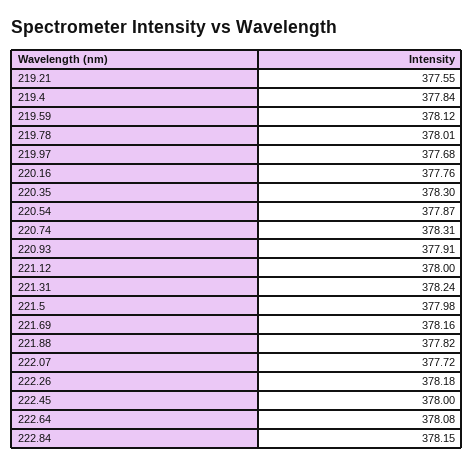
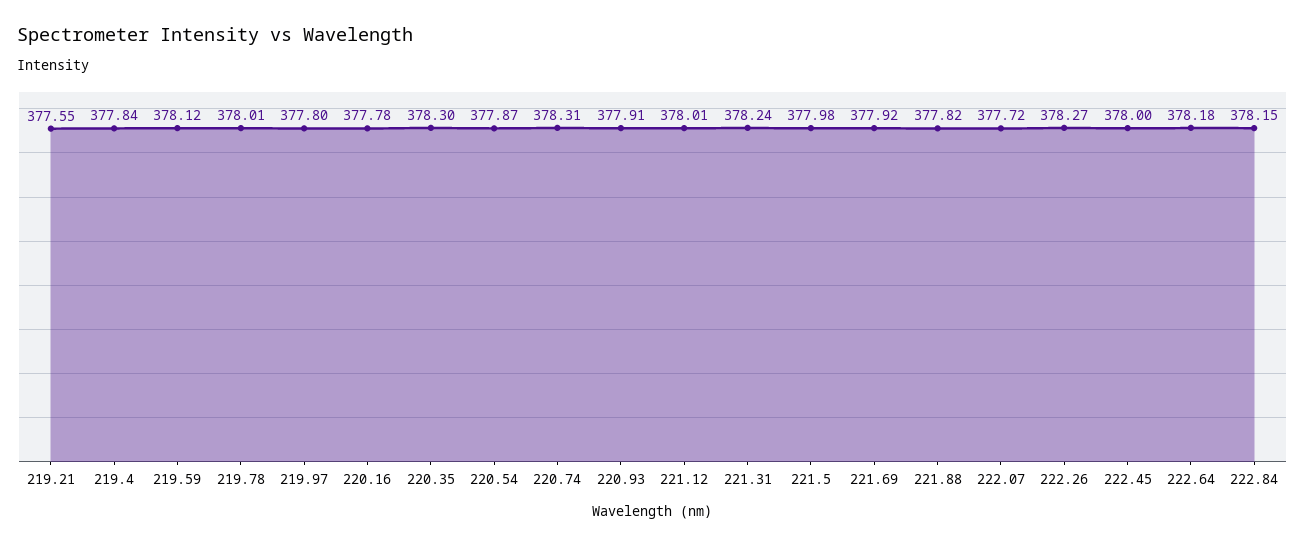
  {
    "219.21": 377.55,
    "219.4": 377.84,
    "219.59": 378.12,
    "219.78": 378.01,
-   "219.97": 377.68,
+   "219.97": 377.8,
-   "220.16": 377.76,
+   "220.16": 377.78,
    "220.35": 378.3,
    "220.54": 377.87,
    "220.74": 378.31,
    "220.93": 377.91,
-   "221.12": 378,
+   "221.12": 378.01,
    "221.31": 378.24,
    "221.5": 377.98,
-   "221.69": 378.16,
+   "221.69": 377.92,
    "221.88": 377.82,
    "222.07": 377.72,
-   "222.26": 378.18,
+   "222.26": 378.27,
    "222.45": 378,
-   "222.64": 378.08,
+   "222.64": 378.18,
    "222.84": 378.15
  }

